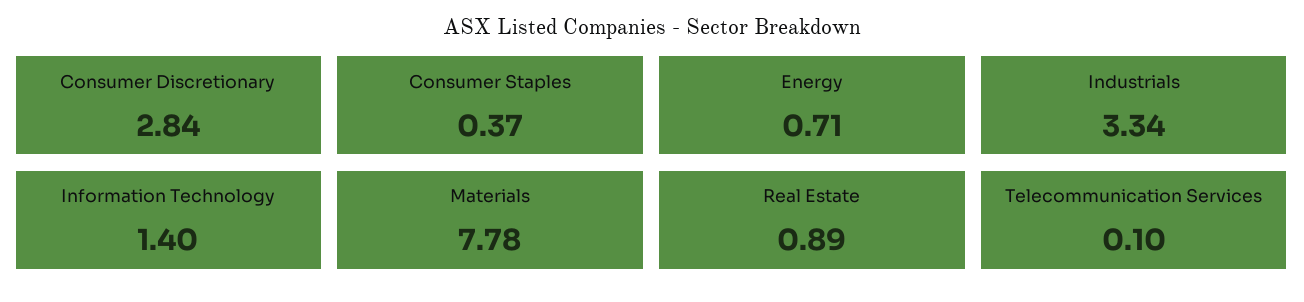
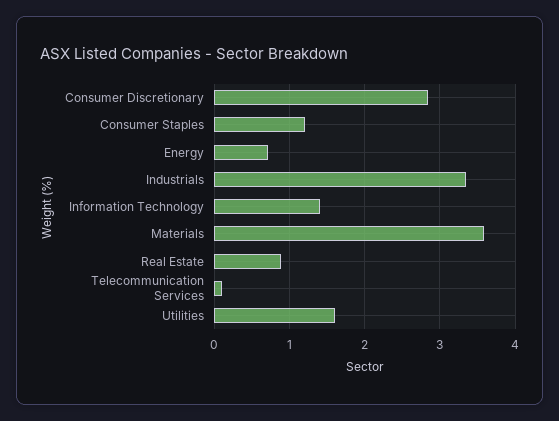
  {
    "Consumer Discretionary": 2.84,
-   "Consumer Staples": 0.37,
+   "Consumer Staples": 1.2,
    "Energy": 0.71,
    "Industrials": 3.34,
    "Information Technology": 1.4,
-   "Materials": 7.78,
+   "Materials": 3.6,
    "Real Estate": 0.89,
-   "Telecommunication Services": 0.1
+   "Telecommunication Services": 0.1,
+   "Utilities": 1.6
  }

